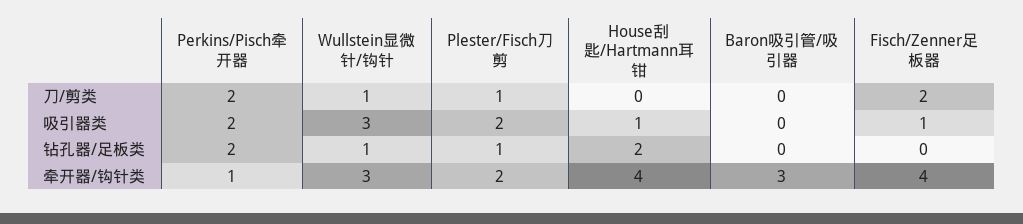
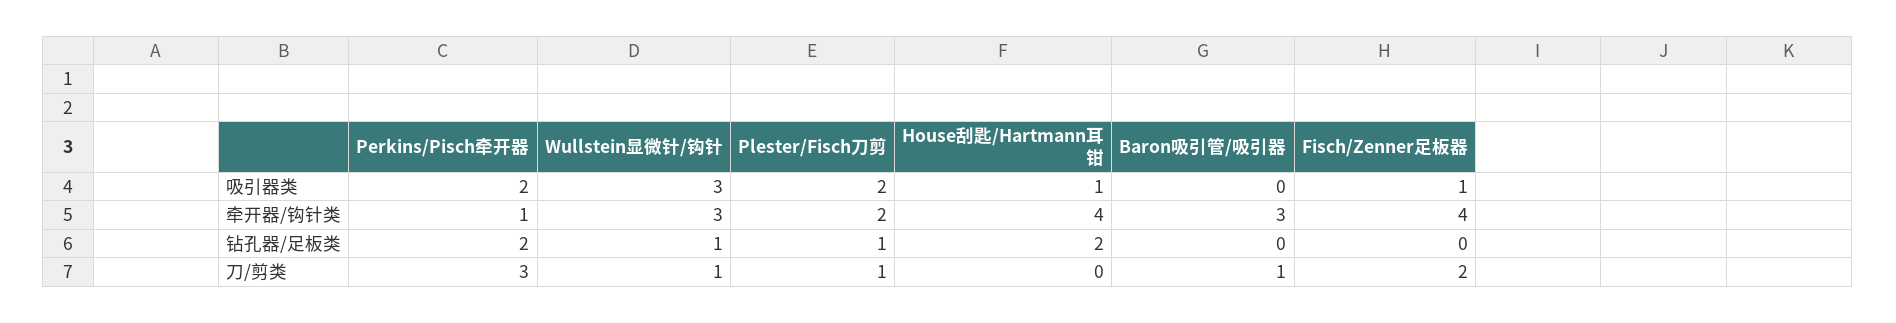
  {
    "Perkins/Pisch牵开器": {
-     "刀/剪类": 2,
+     "刀/剪类": 3,
      "吸引器类": 2,
      "钻孔器/足板类": 2,
      "牵开器/钩针类": 1
    },
    "Wullstein显微针/钩针": {
      "刀/剪类": 1,
      "吸引器类": 3,
      "钻孔器/足板类": 1,
      "牵开器/钩针类": 3
    },
    "Plester/Fisch刀剪": {
      "刀/剪类": 1,
      "吸引器类": 2,
      "钻孔器/足板类": 1,
      "牵开器/钩针类": 2
    },
    "House刮匙/Hartmann耳钳": {
      "刀/剪类": 0,
      "吸引器类": 1,
      "钻孔器/足板类": 2,
      "牵开器/钩针类": 4
    },
    "Baron吸引管/吸引器": {
-     "刀/剪类": 0,
+     "刀/剪类": 1,
      "吸引器类": 0,
      "钻孔器/足板类": 0,
      "牵开器/钩针类": 3
    },
    "Fisch/Zenner足板器": {
      "刀/剪类": 2,
      "吸引器类": 1,
      "钻孔器/足板类": 0,
      "牵开器/钩针类": 4
    }
  }

